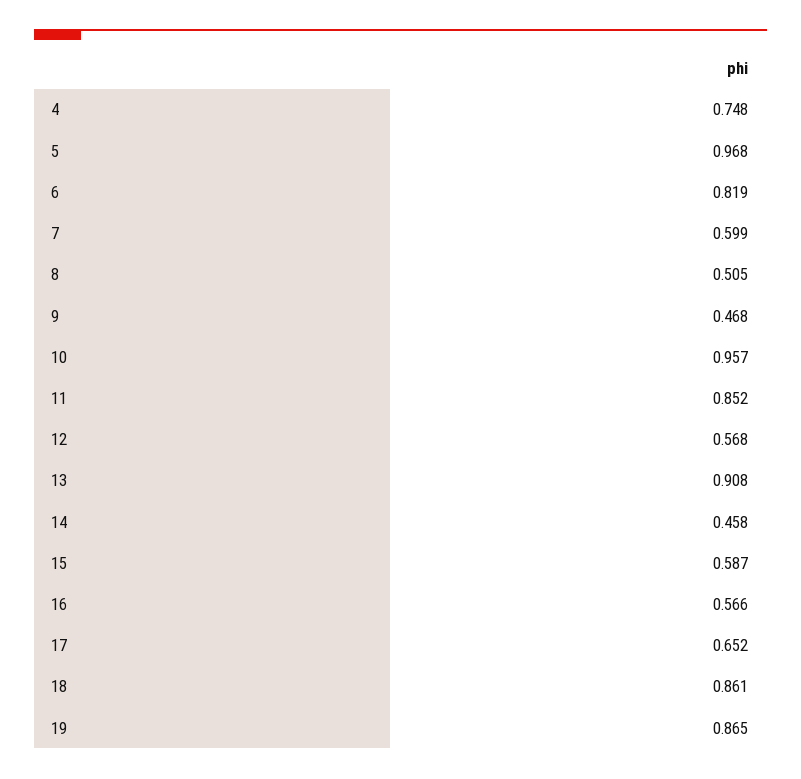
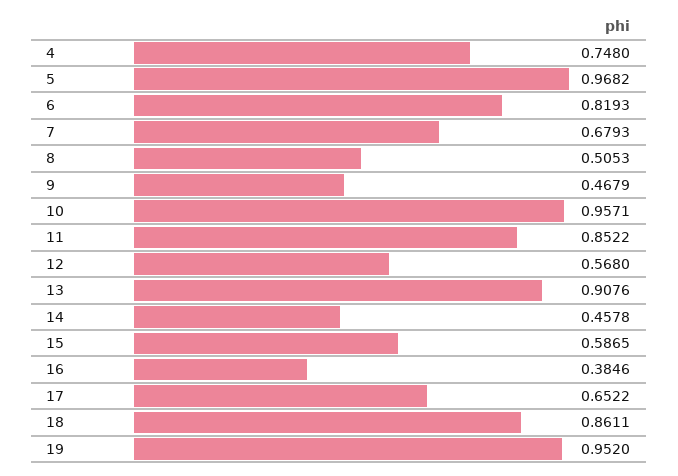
  {
    "4": 0.748,
    "5": 0.9682,
    "6": 0.8193,
-   "7": 0.599,
+   "7": 0.6793,
    "8": 0.5053,
    "9": 0.4679,
    "10": 0.9571,
    "11": 0.8522,
    "12": 0.568,
    "13": 0.9076,
    "14": 0.4578,
    "15": 0.5865,
-   "16": 0.566,
+   "16": 0.3846,
    "17": 0.6522,
    "18": 0.8611,
-   "19": 0.865
+   "19": 0.952
  }

